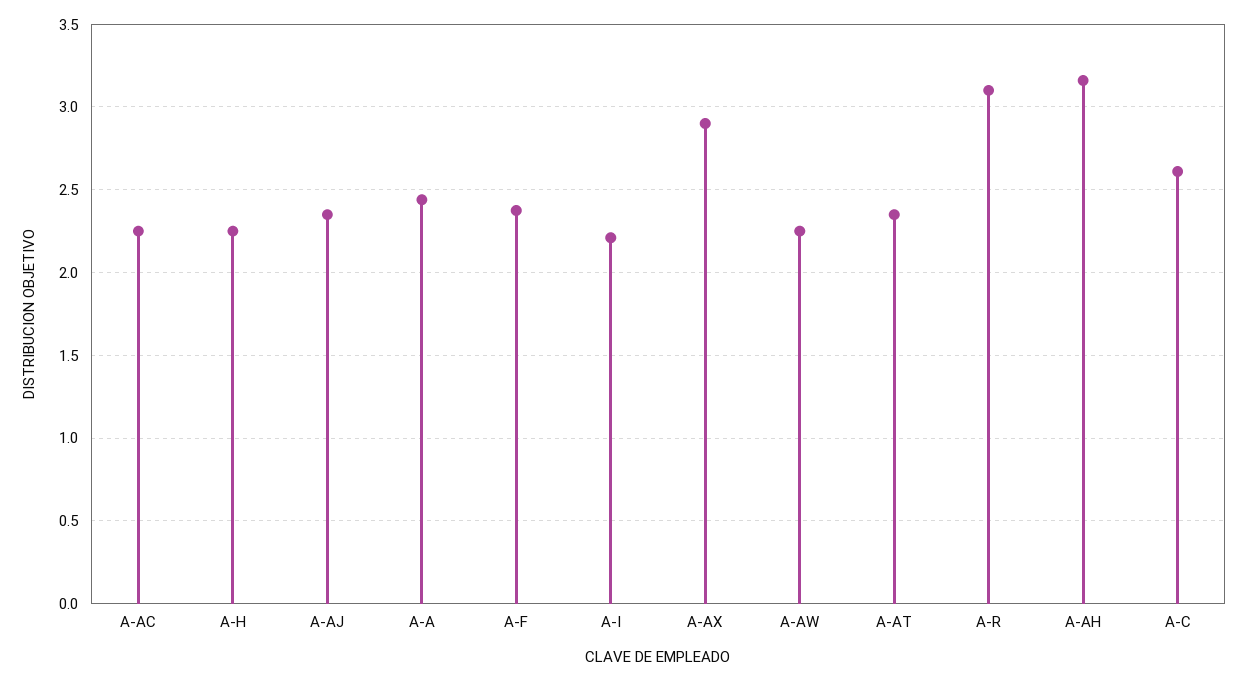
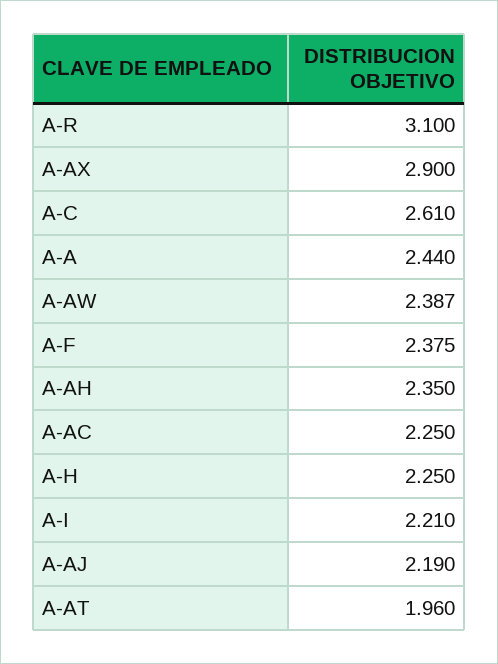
  {
    "A-AC": 2.25,
    "A-H": 2.25,
-   "A-AJ": 2.35,
+   "A-AJ": 2.19,
    "A-A": 2.44,
    "A-F": 2.375,
    "A-I": 2.21,
    "A-AX": 2.9,
-   "A-AW": 2.25,
+   "A-AW": 2.387,
-   "A-AT": 2.35,
+   "A-AT": 1.96,
    "A-R": 3.1,
-   "A-AH": 3.15,
+   "A-AH": 2.35,
    "A-C": 2.61
  }

